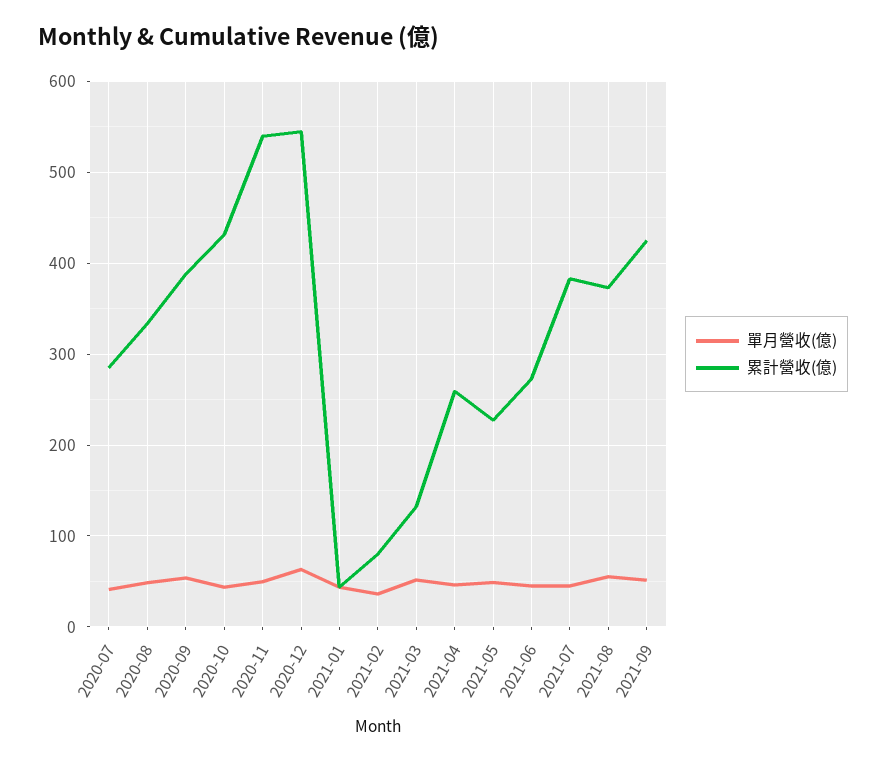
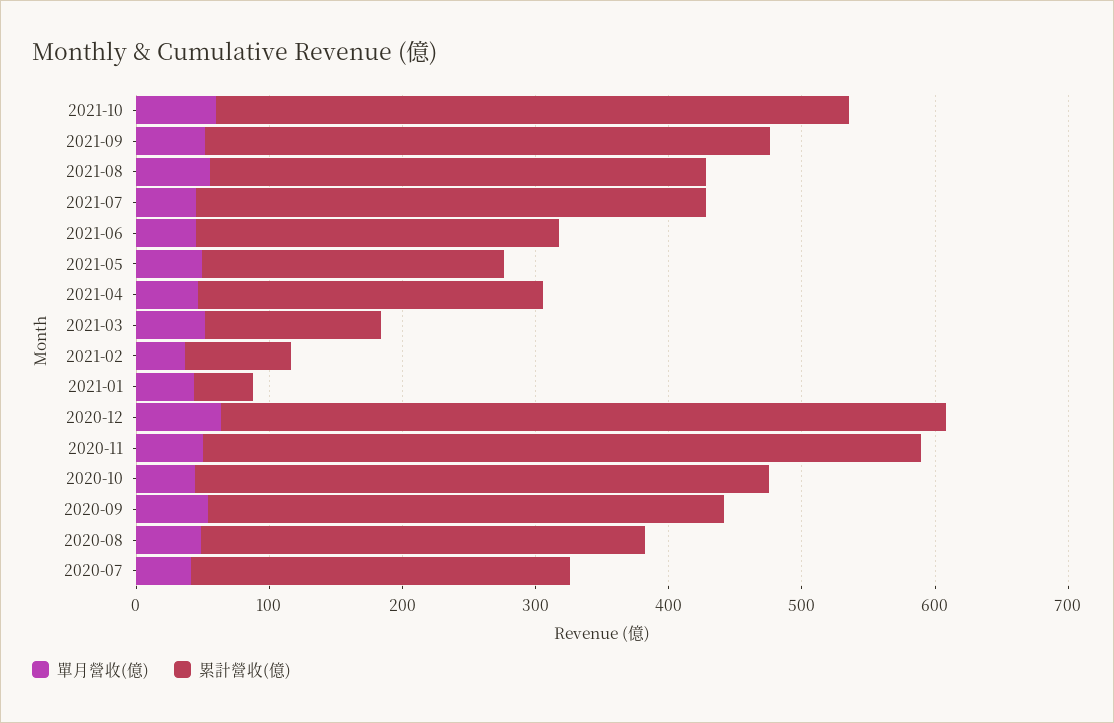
  {
    "單月營收(億)": {
      "2020-07": 40,
      "2020-08": 50,
      "2020-09": 50,
      "2020-10": 40,
      "2020-11": 50,
      "2020-12": 60,
      "2021-01": 40,
      "2021-02": 40,
      "2021-03": 50,
      "2021-04": 50,
      "2021-05": 50,
      "2021-06": 50,
      "2021-07": 50,
      "2021-08": 60,
-     "2021-09": 50
+     "2021-09": 50,
+     "2021-10": 60
    },
    "累計營收(億)": {
      "2020-07": 280,
      "2020-08": 330,
      "2020-09": 390,
      "2020-10": 430,
      "2020-11": 540,
      "2020-12": 540,
      "2021-01": 40,
      "2021-02": 80,
      "2021-03": 130,
      "2021-04": 260,
      "2021-05": 230,
      "2021-06": 270,
      "2021-07": 380,
      "2021-08": 370,
-     "2021-09": 420
+     "2021-09": 420,
+     "2021-10": 480
    }
  }

